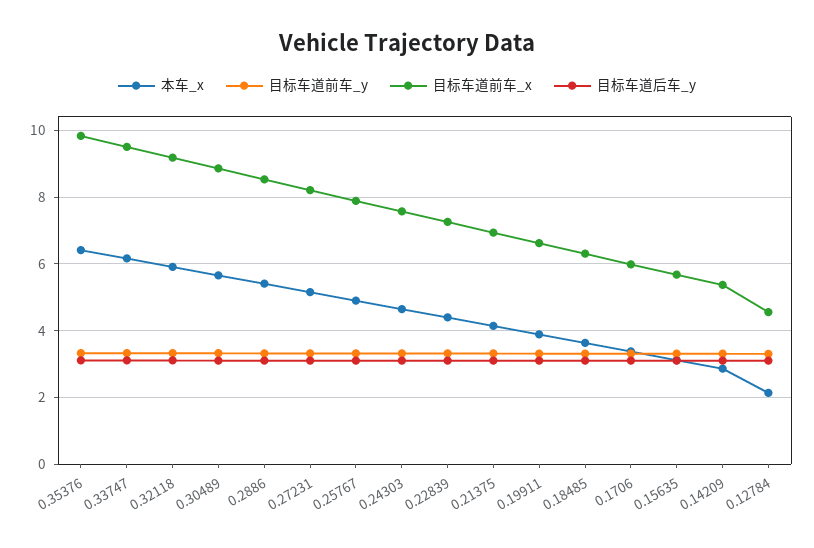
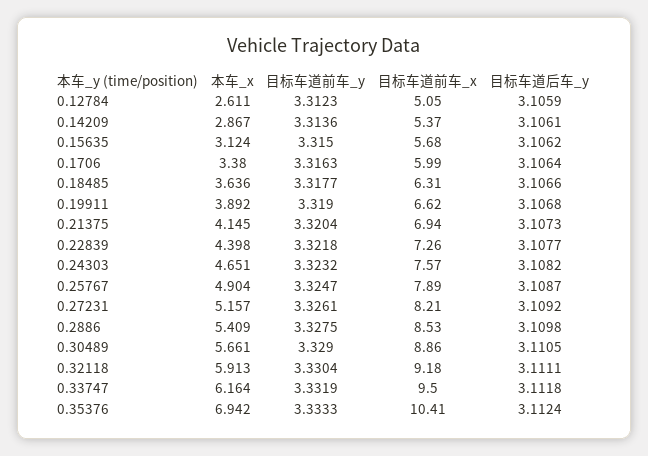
  {
    "本车_x": {
-     "0.35376": 6.4,
+     "0.35376": 6.942,
      "0.33747": 6.164,
      "0.32118": 5.913,
      "0.30489": 5.661,
      "0.2886": 5.409,
      "0.27231": 5.157,
      "0.25767": 4.904,
      "0.24303": 4.651,
      "0.22839": 4.398,
      "0.21375": 4.145,
      "0.19911": 3.892,
      "0.18485": 3.636,
      "0.1706": 3.38,
      "0.15635": 3.124,
      "0.14209": 2.867,
-     "0.12784": 2.2
+     "0.12784": 2.611
    },
    "目标车道前车_y": {
      "0.35376": 3.3333,
      "0.33747": 3.3319,
      "0.32118": 3.3304,
      "0.30489": 3.329,
      "0.2886": 3.3275,
      "0.27231": 3.3261,
      "0.25767": 3.3247,
      "0.24303": 3.3232,
      "0.22839": 3.3218,
      "0.21375": 3.3204,
      "0.19911": 3.319,
      "0.18485": 3.3177,
      "0.1706": 3.3163,
      "0.15635": 3.315,
      "0.14209": 3.3136,
      "0.12784": 3.3123
    },
    "目标车道前车_x": {
-     "0.35376": 9.8,
+     "0.35376": 10.41,
      "0.33747": 9.5,
      "0.32118": 9.18,
      "0.30489": 8.86,
      "0.2886": 8.53,
      "0.27231": 8.21,
      "0.25767": 7.89,
      "0.24303": 7.57,
      "0.22839": 7.26,
      "0.21375": 6.94,
      "0.19911": 6.62,
      "0.18485": 6.31,
      "0.1706": 5.99,
      "0.15635": 5.68,
      "0.14209": 5.37,
-     "0.12784": 4.6
+     "0.12784": 5.05
    },
    "目标车道后车_y": {
      "0.35376": 3.1124,
      "0.33747": 3.1118,
      "0.32118": 3.1111,
      "0.30489": 3.1105,
      "0.2886": 3.1098,
      "0.27231": 3.1092,
      "0.25767": 3.1087,
      "0.24303": 3.1082,
      "0.22839": 3.1077,
      "0.21375": 3.1073,
      "0.19911": 3.1068,
      "0.18485": 3.1066,
      "0.1706": 3.1064,
      "0.15635": 3.1062,
      "0.14209": 3.1061,
      "0.12784": 3.1059
    }
  }

